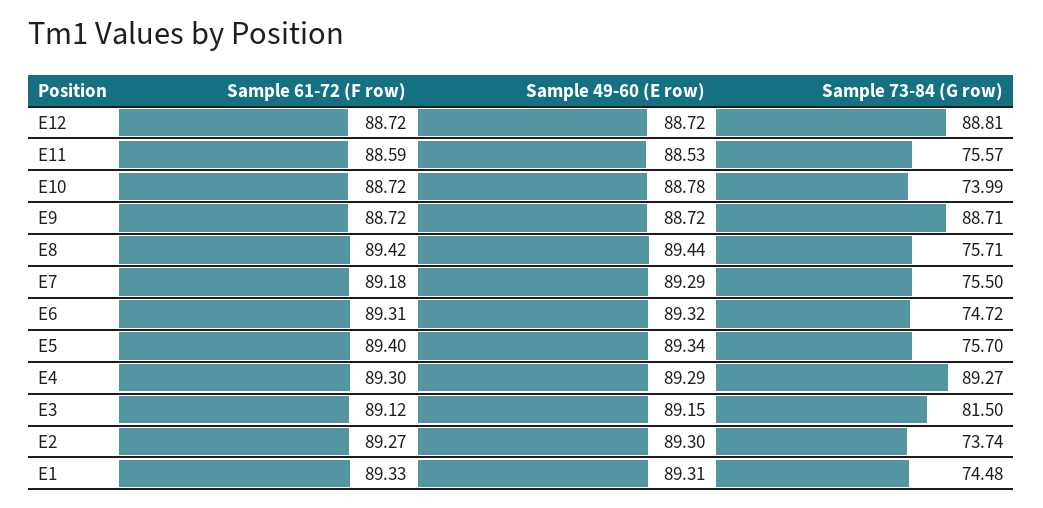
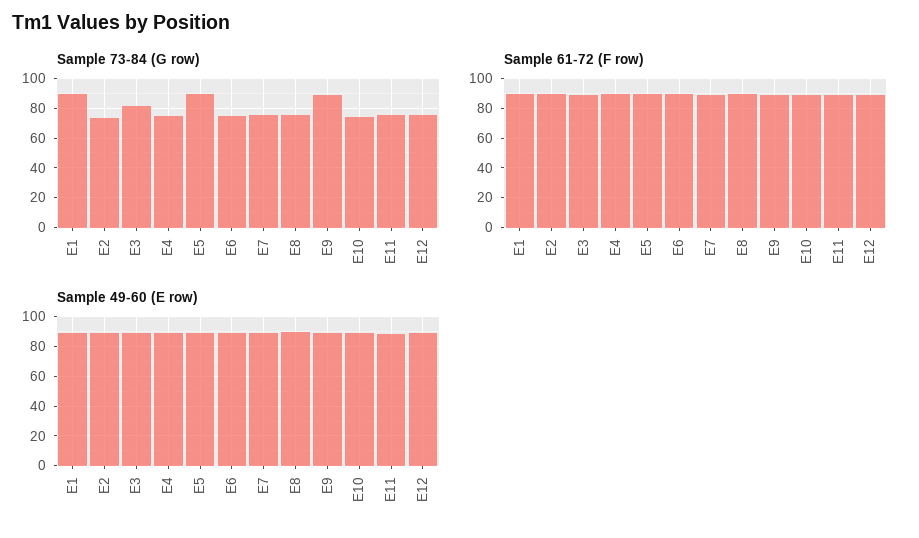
  {
    "Sample 61-72 (F row)": {
      "E12": 88.72,
      "E11": 88.59,
      "E10": 88.72,
      "E9": 88.72,
      "E8": 89.42,
      "E7": 89.18,
      "E6": 89.31,
      "E5": 89.4,
      "E4": 89.3,
      "E3": 89.12,
      "E2": 89.27,
      "E1": 89.33
    },
    "Sample 49-60 (E row)": {
      "E12": 88.72,
      "E11": 88.53,
      "E10": 88.78,
      "E9": 88.72,
      "E8": 89.44,
      "E7": 89.29,
      "E6": 89.32,
      "E5": 89.34,
      "E4": 89.29,
      "E3": 89.15,
      "E2": 89.3,
      "E1": 89.31
    },
    "Sample 73-84 (G row)": {
-     "E12": 88.81,
+     "E12": 75,
      "E11": 75.57,
      "E10": 73.99,
      "E9": 88.71,
      "E8": 75.71,
      "E7": 75.5,
      "E6": 74.72,
-     "E5": 75.7,
+     "E5": 90,
-     "E4": 89.27,
+     "E4": 75,
      "E3": 81.5,
      "E2": 73.74,
-     "E1": 74.48
+     "E1": 90
    }
  }

